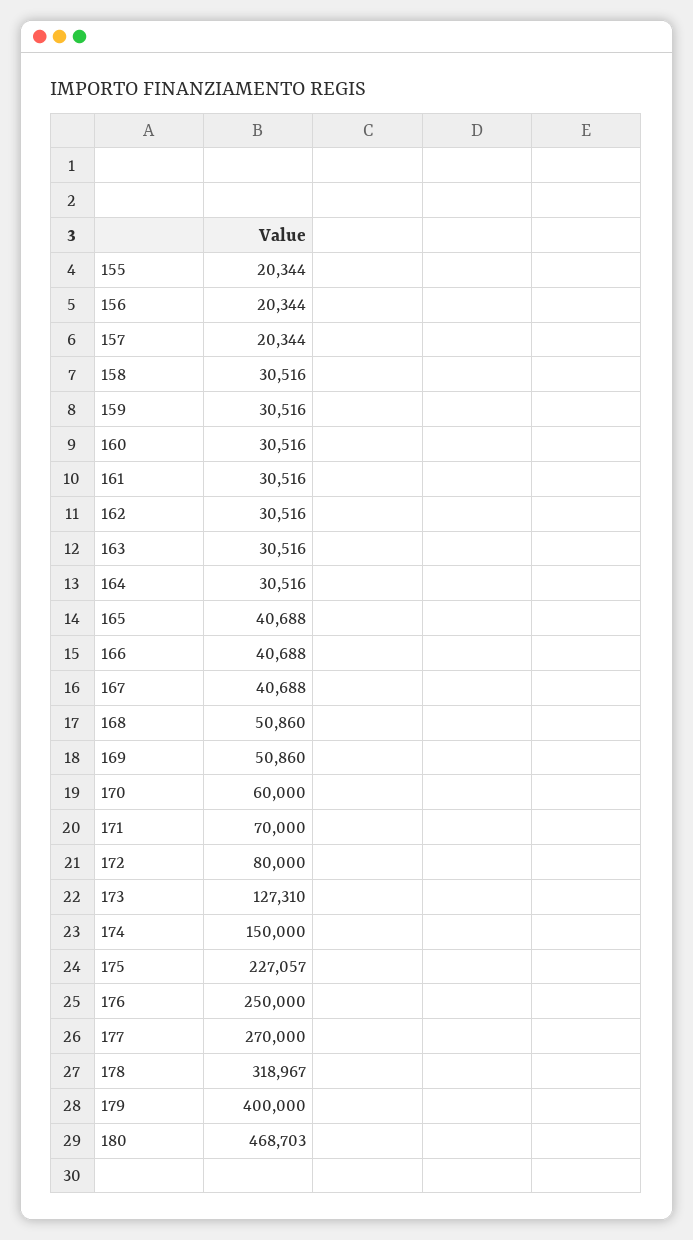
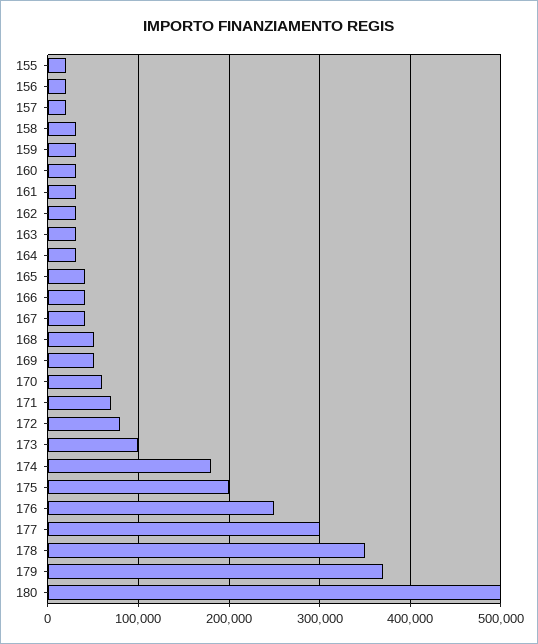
  {
    "155": 20344,
    "156": 20344,
    "157": 20344,
    "158": 30516,
    "159": 30516,
    "160": 30516,
    "161": 30516,
    "162": 30516,
    "163": 30516,
    "164": 30516,
    "165": 40688,
    "166": 40688,
    "167": 40688,
    "168": 50860,
    "169": 50860,
    "170": 60000,
    "171": 70000,
    "172": 80000,
-   "173": 127310,
+   "173": 100000,
-   "174": 150000,
+   "174": 180000,
-   "175": 227057,
+   "175": 200000,
    "176": 250000,
-   "177": 270000,
+   "177": 300000,
-   "178": 318967,
+   "178": 350000,
-   "179": 400000,
+   "179": 370000,
-   "180": 468703
+   "180": 500000
  }

